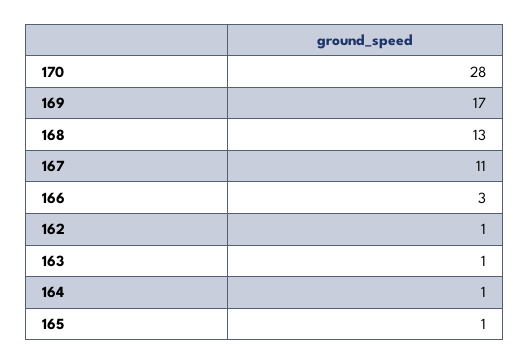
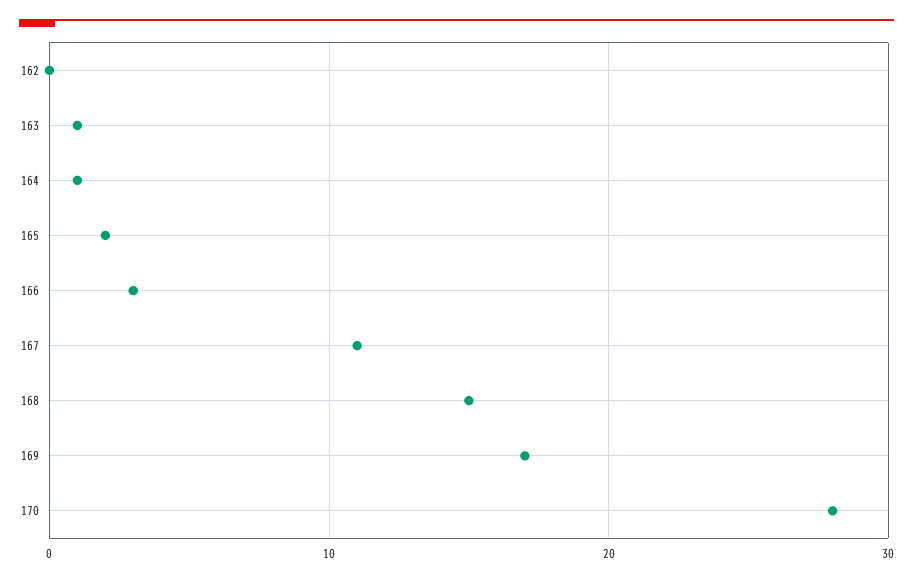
  {
    "170": 28,
    "169": 17,
-   "168": 13,
+   "168": 15,
    "167": 11,
    "166": 3,
-   "162": 1,
+   "162": 0,
    "163": 1,
    "164": 1,
-   "165": 1
+   "165": 2
  }

